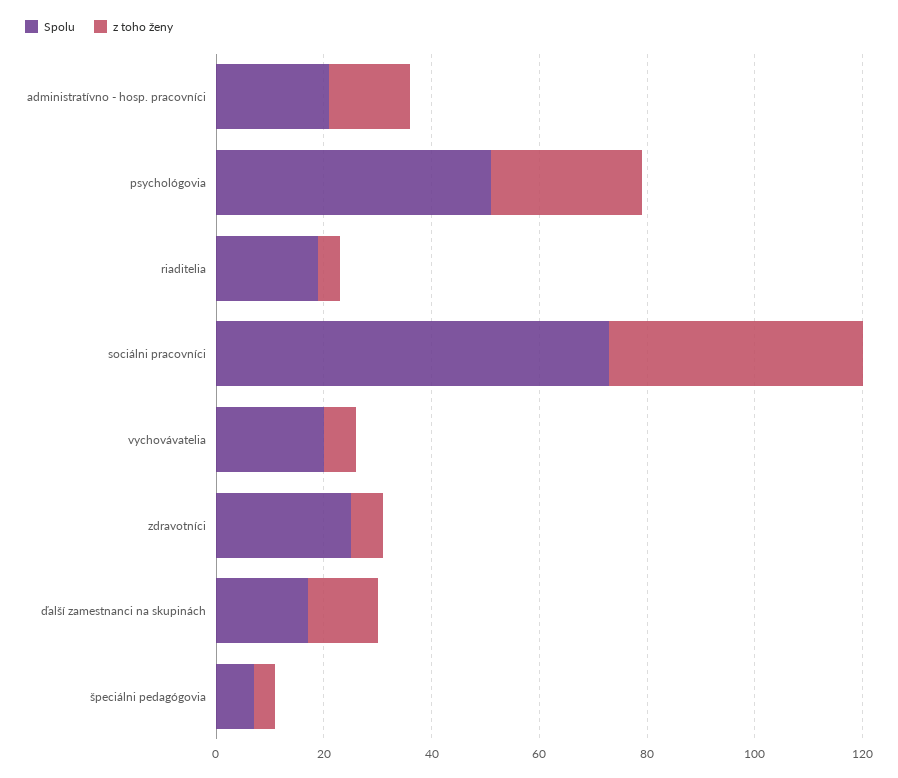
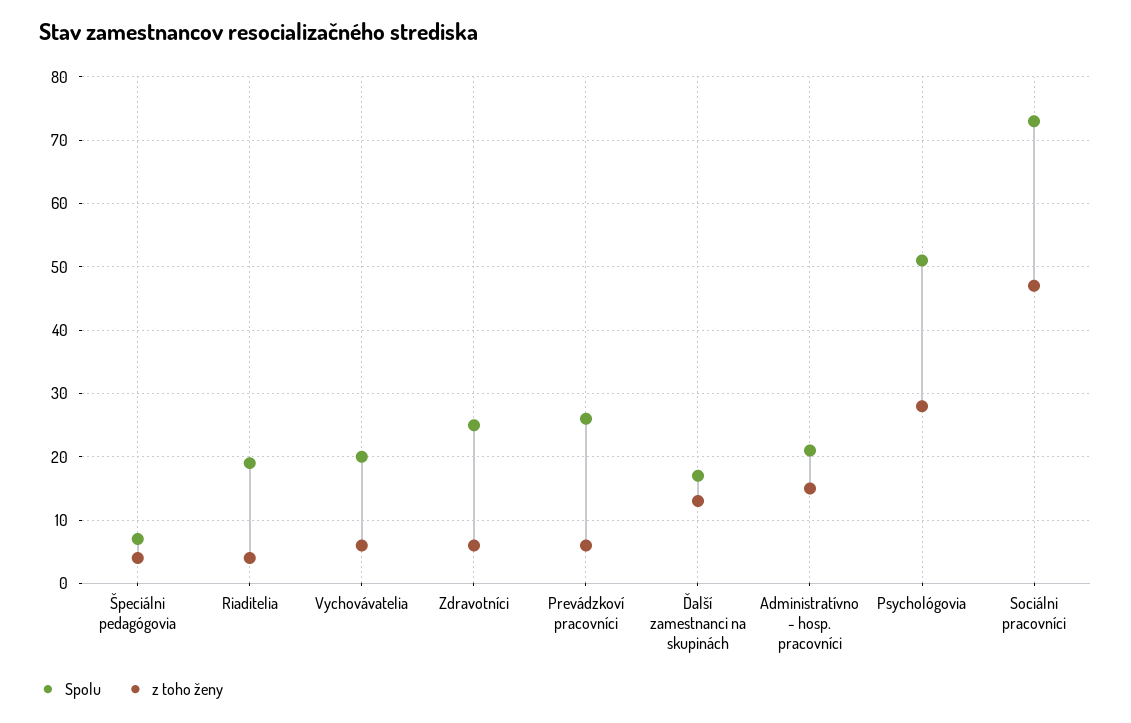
  {
    "Spolu": {
      "administratívno - hosp. pracovníci": 21,
      "psychológovia": 51,
      "riaditelia": 19,
      "sociálni pracovníci": 73,
      "vychovávatelia": 20,
      "zdravotníci": 25,
      "ďalší zamestnanci na skupinách": 17,
-     "špeciálni pedagógovia": 7
+     "špeciálni pedagógovia": 7,
+     "Prevádzkoví pracovníci": 26
    },
    "z toho ženy": {
      "administratívno - hosp. pracovníci": 15,
      "psychológovia": 28,
      "riaditelia": 4,
      "sociálni pracovníci": 47,
      "vychovávatelia": 6,
      "zdravotníci": 6,
      "ďalší zamestnanci na skupinách": 13,
-     "špeciálni pedagógovia": 4
+     "špeciálni pedagógovia": 4,
+     "Prevádzkoví pracovníci": 6
    }
  }

